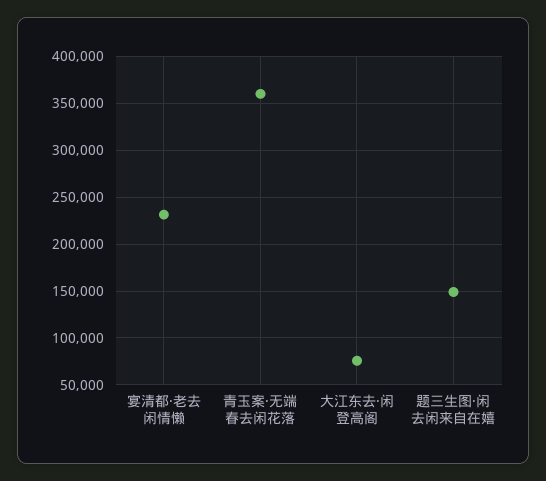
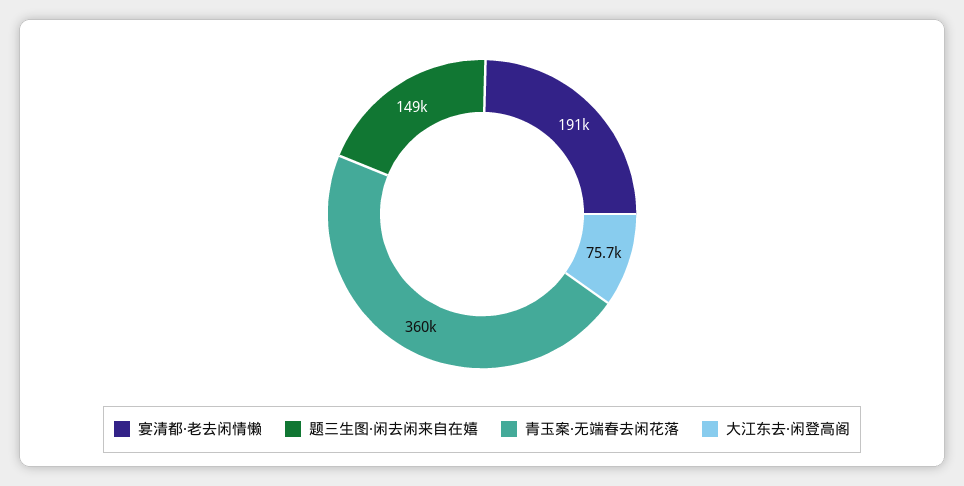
  {
-   "宴清都·老去闲情懒": 230000,
+   "宴清都·老去闲情懒": 191000,
    "青玉案·无端春去闲花落": 360000,
    "大江东去·闲登高阁": 75700,
    "题三生图·闲去闲来自在嬉": 149000
  }

